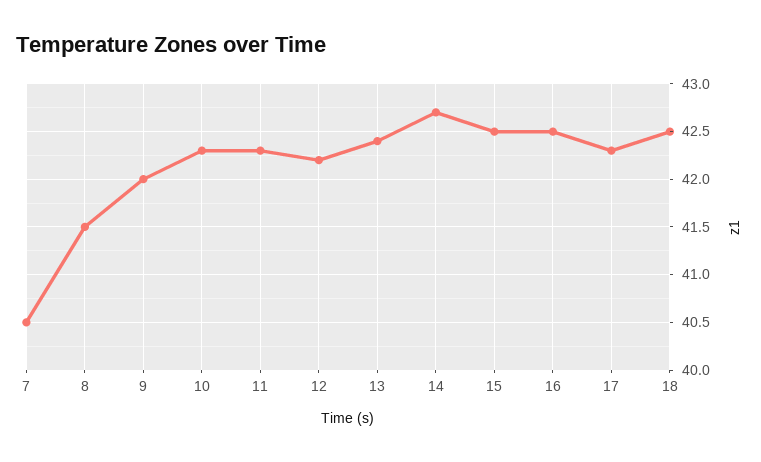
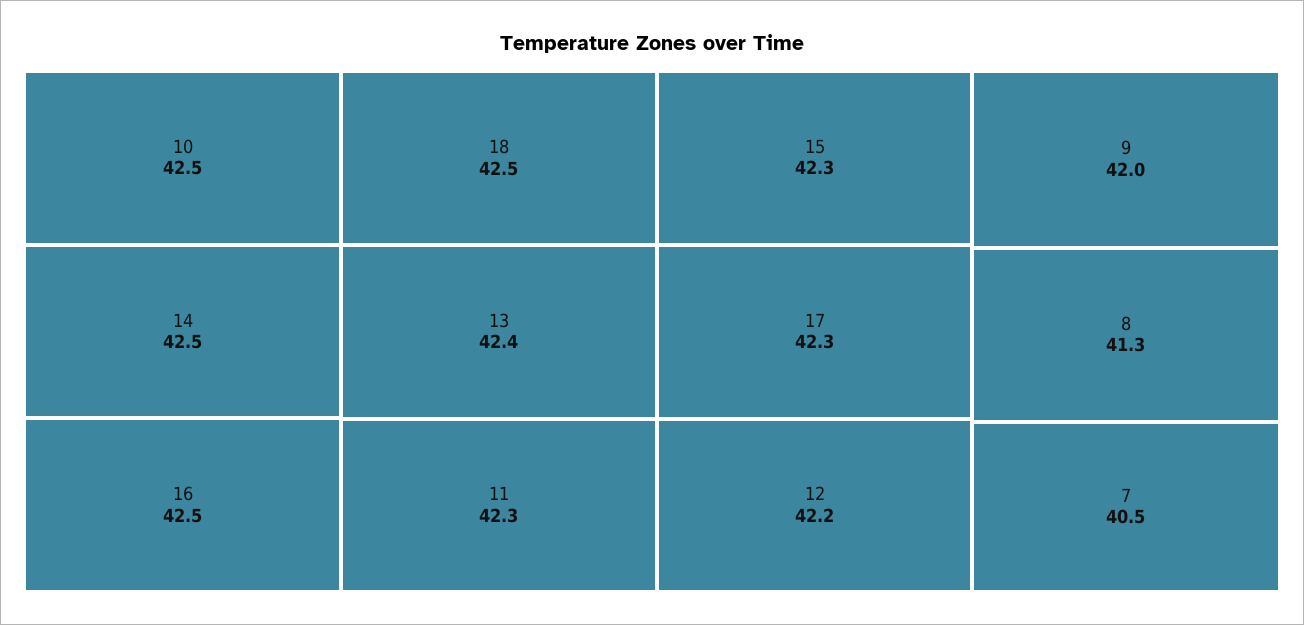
  {
    "7": 40.5,
-   "8": 41.5,
+   "8": 41.3,
    "9": 42,
-   "10": 42.3,
+   "10": 42.5,
    "11": 42.3,
    "12": 42.2,
    "13": 42.4,
-   "14": 42.7,
+   "14": 42.5,
-   "15": 42.5,
+   "15": 42.3,
    "16": 42.5,
    "17": 42.3,
    "18": 42.5
  }

